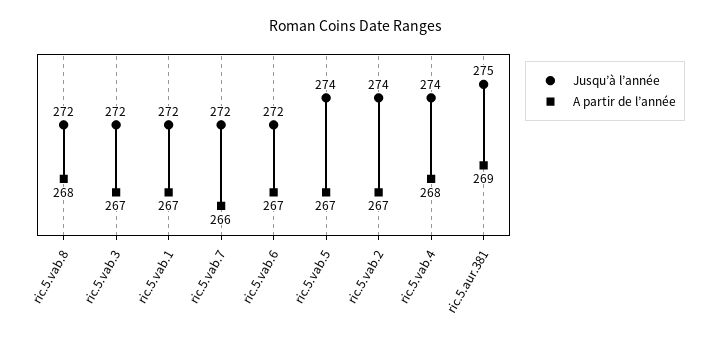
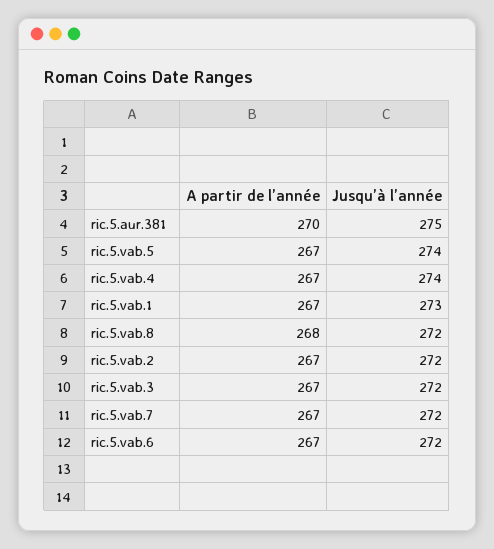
  {
    "Jusqu’à l’année": {
      "ric.5.vab.8": 272,
      "ric.5.vab.3": 272,
-     "ric.5.vab.1": 272,
+     "ric.5.vab.1": 273,
      "ric.5.vab.7": 272,
      "ric.5.vab.6": 272,
      "ric.5.vab.5": 274,
-     "ric.5.vab.2": 274,
+     "ric.5.vab.2": 272,
      "ric.5.vab.4": 274,
      "ric.5.aur.381": 275
    },
    "A partir de l’année": {
      "ric.5.vab.8": 268,
      "ric.5.vab.3": 267,
      "ric.5.vab.1": 267,
-     "ric.5.vab.7": 266,
+     "ric.5.vab.7": 267,
      "ric.5.vab.6": 267,
      "ric.5.vab.5": 267,
      "ric.5.vab.2": 267,
-     "ric.5.vab.4": 268,
+     "ric.5.vab.4": 267,
-     "ric.5.aur.381": 269
+     "ric.5.aur.381": 270
    }
  }

